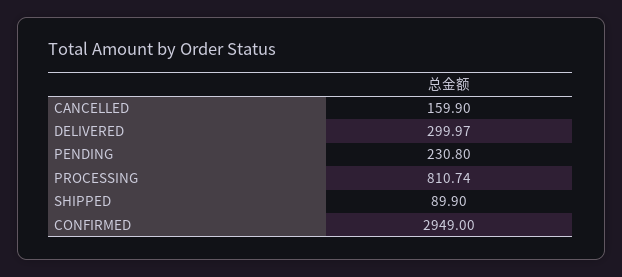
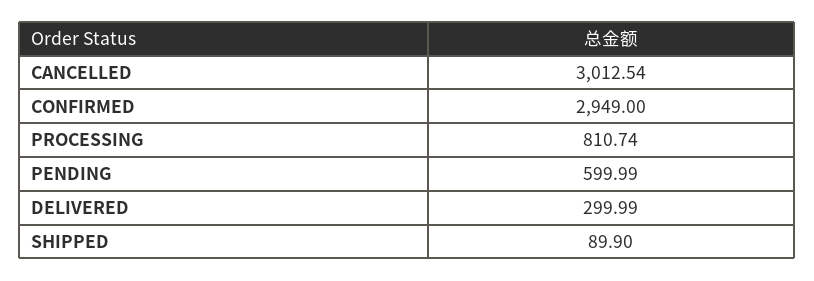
  {
-   "CANCELLED": 159.9,
+   "CANCELLED": 3012.54,
-   "DELIVERED": 299.97,
+   "DELIVERED": 299.99,
-   "PENDING": 230.8,
+   "PENDING": 599.99,
    "PROCESSING": 810.74,
    "SHIPPED": 89.9,
    "CONFIRMED": 2949
  }

